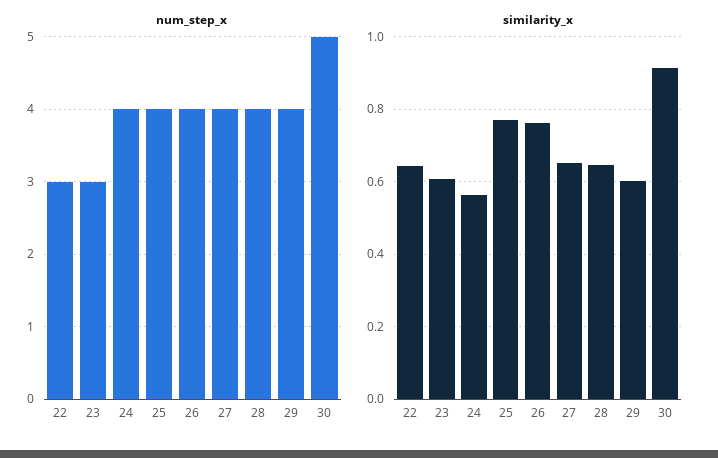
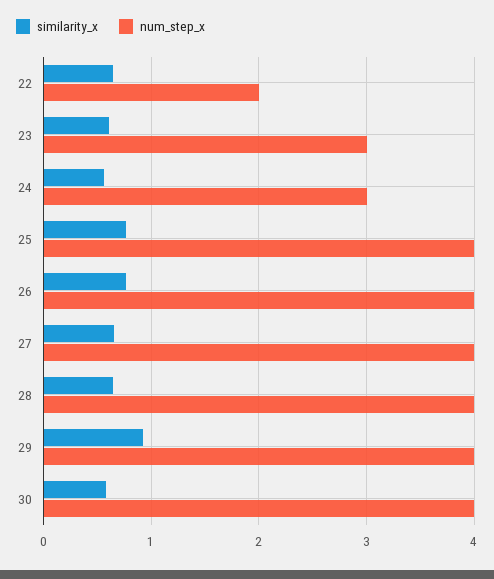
  {
    "num_step_x": {
-     "22": 3,
+     "22": 2,
      "23": 3,
-     "24": 4,
+     "24": 3,
      "25": 4,
      "26": 4,
      "27": 4,
      "28": 4,
      "29": 4,
-     "30": 5
+     "30": 4
    },
    "similarity_x": {
      "22": 0.64,
      "23": 0.6,
      "24": 0.56,
      "25": 0.76,
      "26": 0.76,
      "27": 0.66,
      "28": 0.64,
-     "29": 0.6,
+     "29": 0.9,
-     "30": 0.92
+     "30": 0.6
    }
  }

